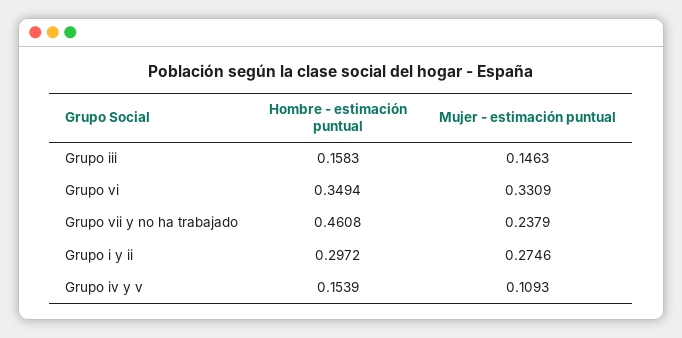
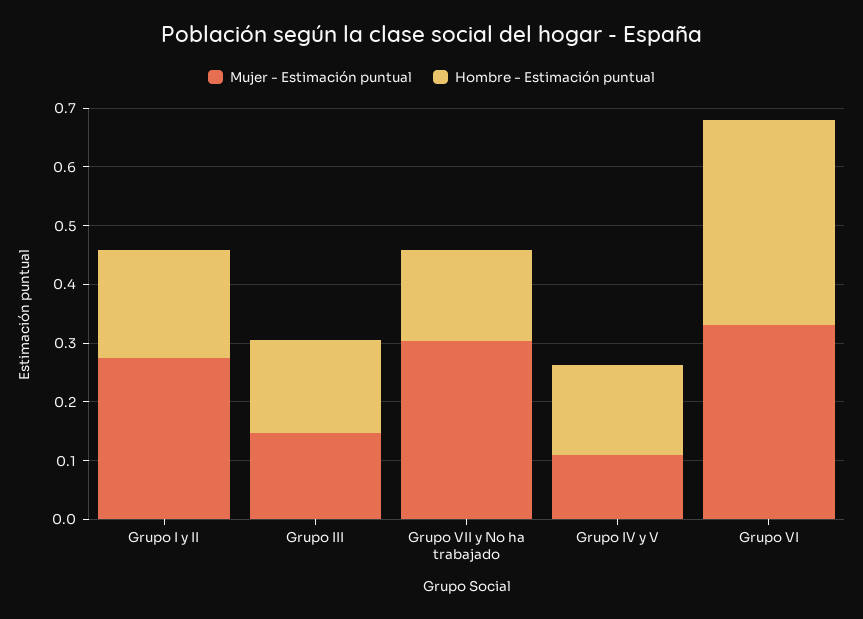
  {
    "Hombre - estimación puntual": {
      "Grupo iii": 0.1583,
      "Grupo vi": 0.3494,
-     "Grupo vii y no ha trabajado": 0.4608,
+     "Grupo vii y no ha trabajado": 0.16,
-     "Grupo i y ii": 0.2972,
+     "Grupo i y ii": 0.18,
      "Grupo iv y v": 0.1539
    },
    "Mujer - estimación puntual": {
      "Grupo iii": 0.1463,
      "Grupo vi": 0.3309,
-     "Grupo vii y no ha trabajado": 0.2379,
+     "Grupo vii y no ha trabajado": 0.3,
      "Grupo i y ii": 0.2746,
      "Grupo iv y v": 0.1093
    }
  }

